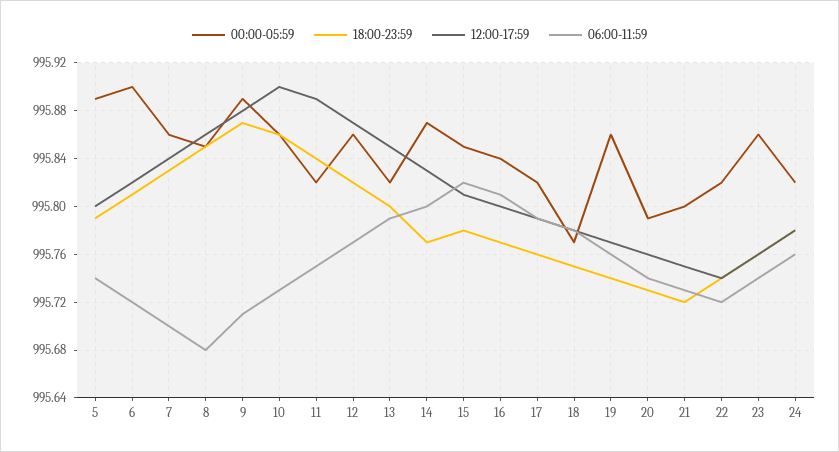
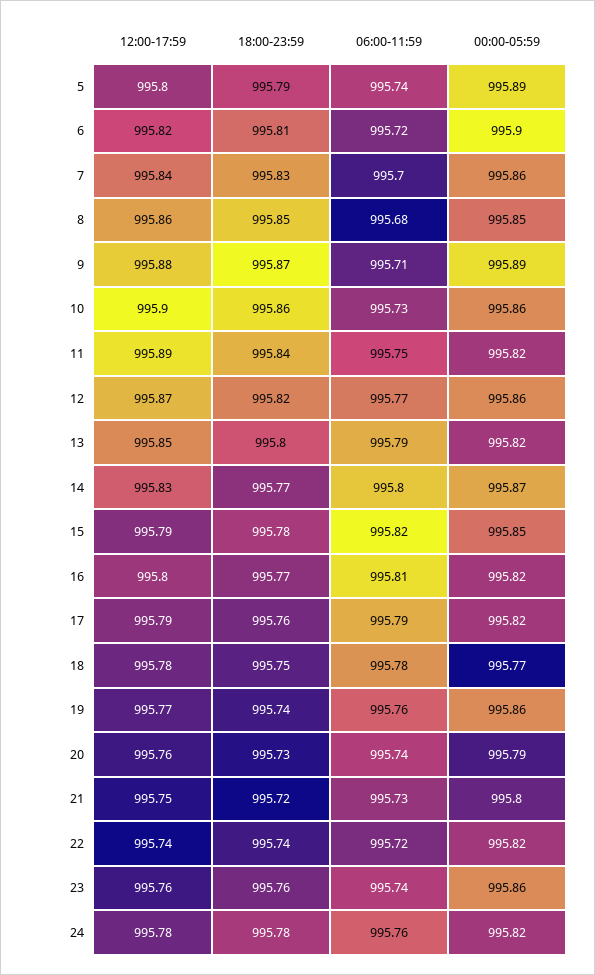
  {
    "00:00-05:59": {
      "5": 995.89,
      "6": 995.9,
      "7": 995.86,
      "8": 995.85,
      "9": 995.89,
      "10": 995.86,
      "11": 995.82,
      "12": 995.86,
      "13": 995.82,
      "14": 995.87,
      "15": 995.85,
-     "16": 995.84,
+     "16": 995.82,
      "17": 995.82,
      "18": 995.77,
      "19": 995.86,
      "20": 995.79,
      "21": 995.8,
      "22": 995.82,
      "23": 995.86,
      "24": 995.82
    },
    "18:00-23:59": {
      "5": 995.79,
      "6": 995.81,
      "7": 995.83,
      "8": 995.85,
      "9": 995.87,
      "10": 995.86,
      "11": 995.84,
      "12": 995.82,
      "13": 995.8,
      "14": 995.77,
      "15": 995.78,
      "16": 995.77,
      "17": 995.76,
      "18": 995.75,
      "19": 995.74,
      "20": 995.73,
      "21": 995.72,
      "22": 995.74,
      "23": 995.76,
      "24": 995.78
    },
    "12:00-17:59": {
      "5": 995.8,
      "6": 995.82,
      "7": 995.84,
      "8": 995.86,
      "9": 995.88,
      "10": 995.9,
      "11": 995.89,
      "12": 995.87,
      "13": 995.85,
      "14": 995.83,
-     "15": 995.81,
+     "15": 995.79,
      "16": 995.8,
      "17": 995.79,
      "18": 995.78,
      "19": 995.77,
      "20": 995.76,
      "21": 995.75,
      "22": 995.74,
      "23": 995.76,
      "24": 995.78
    },
    "06:00-11:59": {
      "5": 995.74,
      "6": 995.72,
      "7": 995.7,
      "8": 995.68,
      "9": 995.71,
      "10": 995.73,
      "11": 995.75,
      "12": 995.77,
      "13": 995.79,
      "14": 995.8,
      "15": 995.82,
      "16": 995.81,
      "17": 995.79,
      "18": 995.78,
      "19": 995.76,
      "20": 995.74,
      "21": 995.73,
      "22": 995.72,
      "23": 995.74,
      "24": 995.76
    }
  }

